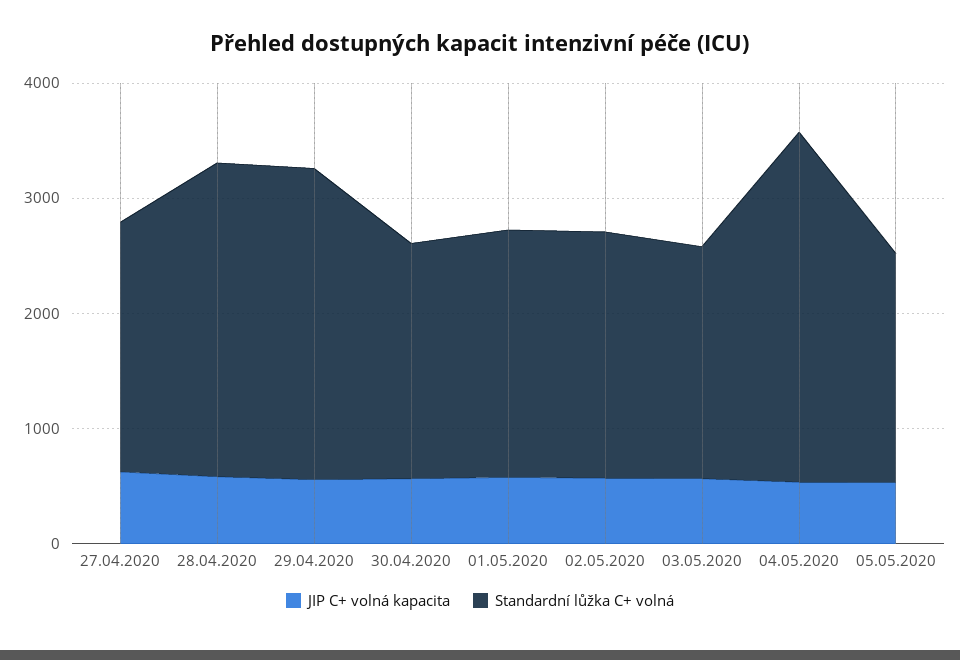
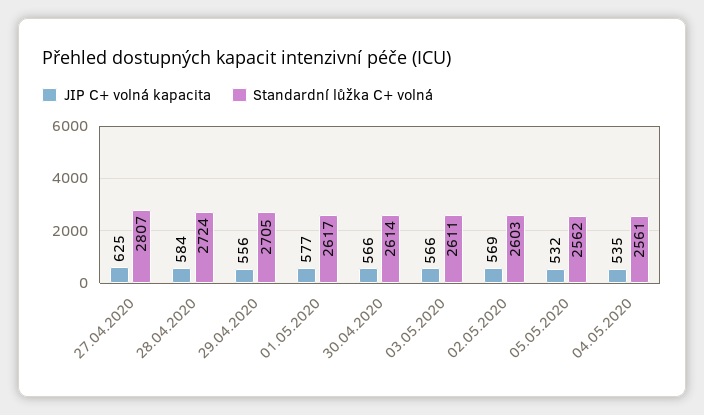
  {
    "JIP C+ volná kapacita": {
      "27.04.2020": 625,
      "28.04.2020": 584,
      "29.04.2020": 556,
      "30.04.2020": 566,
      "01.05.2020": 577,
      "02.05.2020": 569,
      "03.05.2020": 566,
      "04.05.2020": 535,
      "05.05.2020": 532
    },
    "Standardní lůžka C+ volná": {
-     "27.04.2020": 2200,
+     "27.04.2020": 2807,
      "28.04.2020": 2724,
      "29.04.2020": 2705,
-     "30.04.2020": 2000,
+     "30.04.2020": 2614,
-     "01.05.2020": 2200,
+     "01.05.2020": 2617,
-     "02.05.2020": 2200,
+     "02.05.2020": 2603,
-     "03.05.2020": 2000,
+     "03.05.2020": 2611,
-     "04.05.2020": 3000,
+     "04.05.2020": 2561,
-     "05.05.2020": 2000
+     "05.05.2020": 2562
    }
  }

